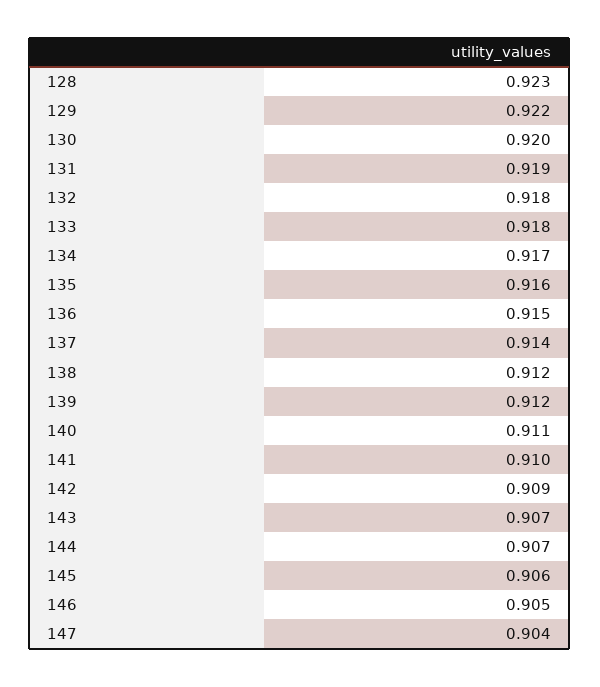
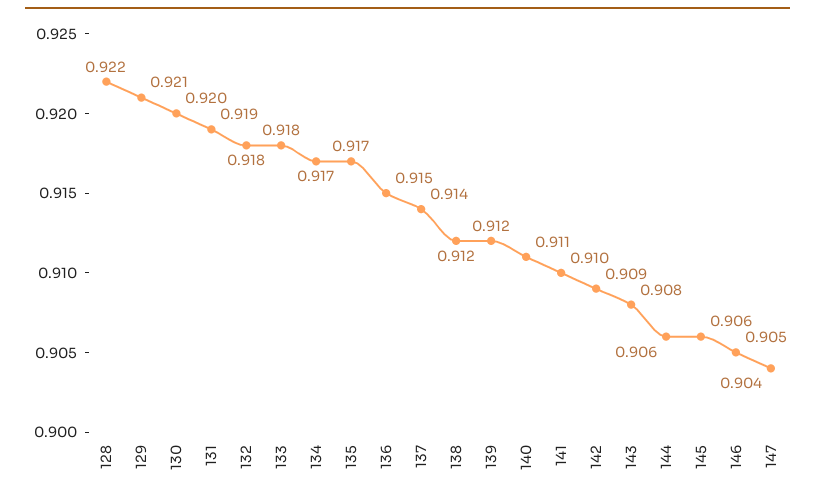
  {
-   "128": 0.923,
+   "128": 0.922,
-   "129": 0.922,
+   "129": 0.921,
    "130": 0.92,
    "131": 0.919,
    "132": 0.918,
    "133": 0.918,
    "134": 0.917,
-   "135": 0.916,
+   "135": 0.917,
    "136": 0.915,
    "137": 0.914,
    "138": 0.912,
    "139": 0.912,
    "140": 0.911,
    "141": 0.91,
    "142": 0.909,
-   "143": 0.907,
+   "143": 0.908,
-   "144": 0.907,
+   "144": 0.906,
    "145": 0.906,
    "146": 0.905,
    "147": 0.904
  }

